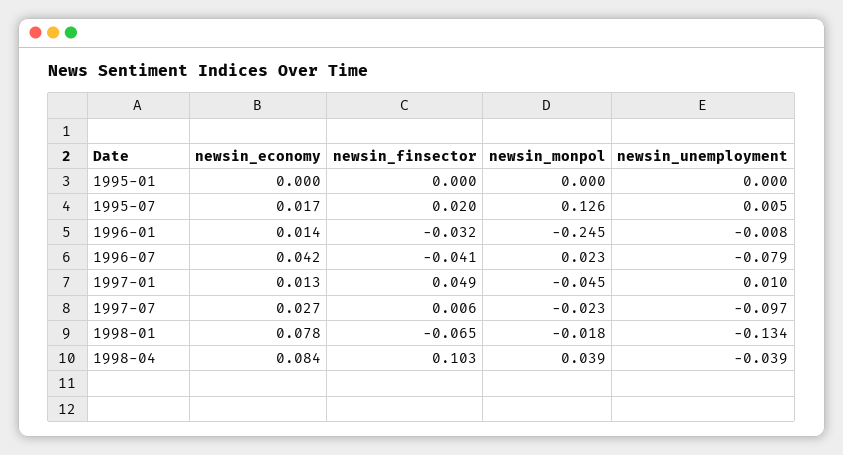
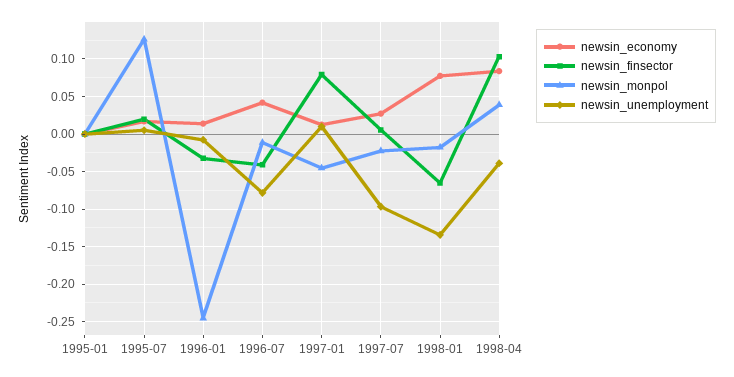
  {
    "newsin_economy": {
      "1995-01": 0,
      "1995-07": 0.017,
      "1996-01": 0.014,
      "1996-07": 0.042,
      "1997-01": 0.013,
      "1997-07": 0.027,
      "1998-01": 0.078,
      "1998-04": 0.084
    },
    "newsin_finsector": {
      "1995-01": 0,
      "1995-07": 0.02,
      "1996-01": -0.032,
      "1996-07": -0.041,
-     "1997-01": 0.049,
+     "1997-01": 0.08,
      "1997-07": 0.006,
      "1998-01": -0.065,
      "1998-04": 0.103
    },
    "newsin_monpol": {
      "1995-01": 0,
      "1995-07": 0.126,
      "1996-01": -0.245,
-     "1996-07": 0.023,
+     "1996-07": -0.01,
      "1997-01": -0.045,
      "1997-07": -0.023,
      "1998-01": -0.018,
      "1998-04": 0.039
    },
    "newsin_unemployment": {
      "1995-01": 0,
      "1995-07": 0.005,
      "1996-01": -0.008,
      "1996-07": -0.079,
      "1997-01": 0.01,
      "1997-07": -0.097,
      "1998-01": -0.134,
      "1998-04": -0.039
    }
  }

